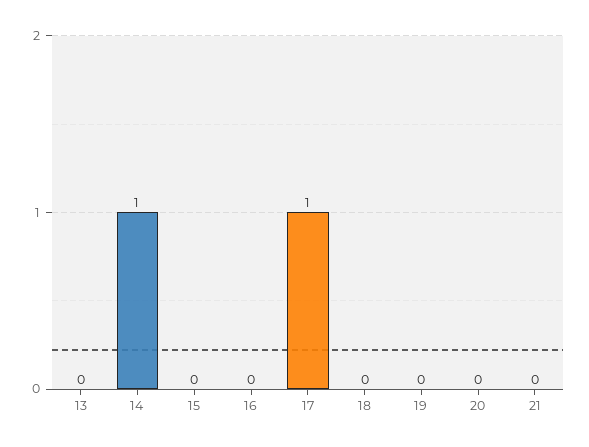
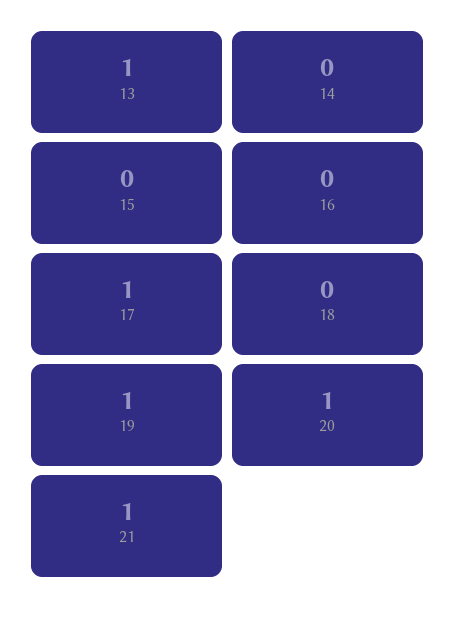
  {
-   "13": 0,
+   "13": 1,
-   "14": 1,
+   "14": 0,
    "15": 0,
    "16": 0,
    "17": 1,
    "18": 0,
-   "19": 0,
+   "19": 1,
-   "20": 0,
+   "20": 1,
-   "21": 0
+   "21": 1
  }

